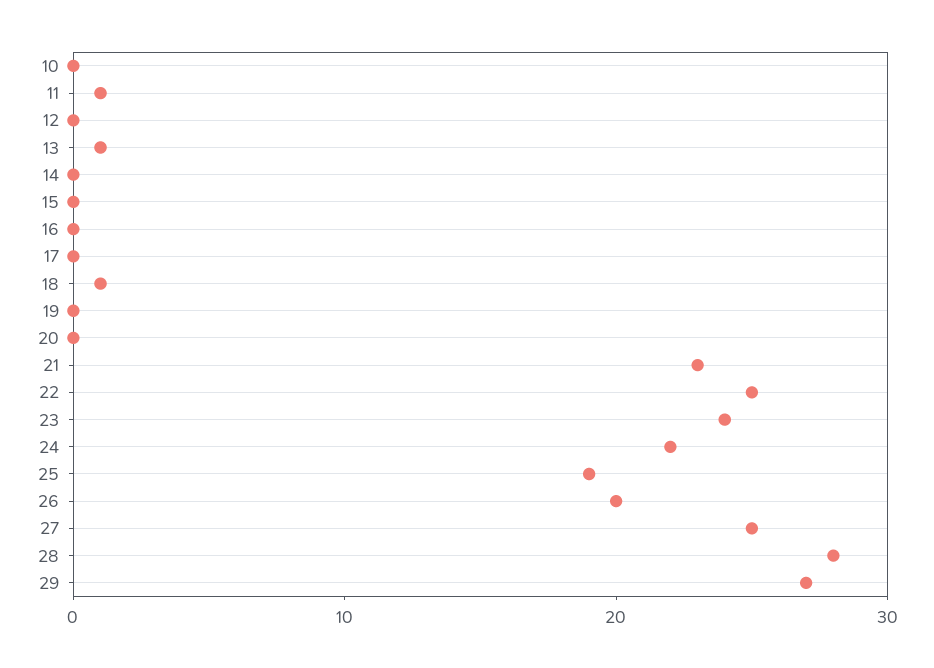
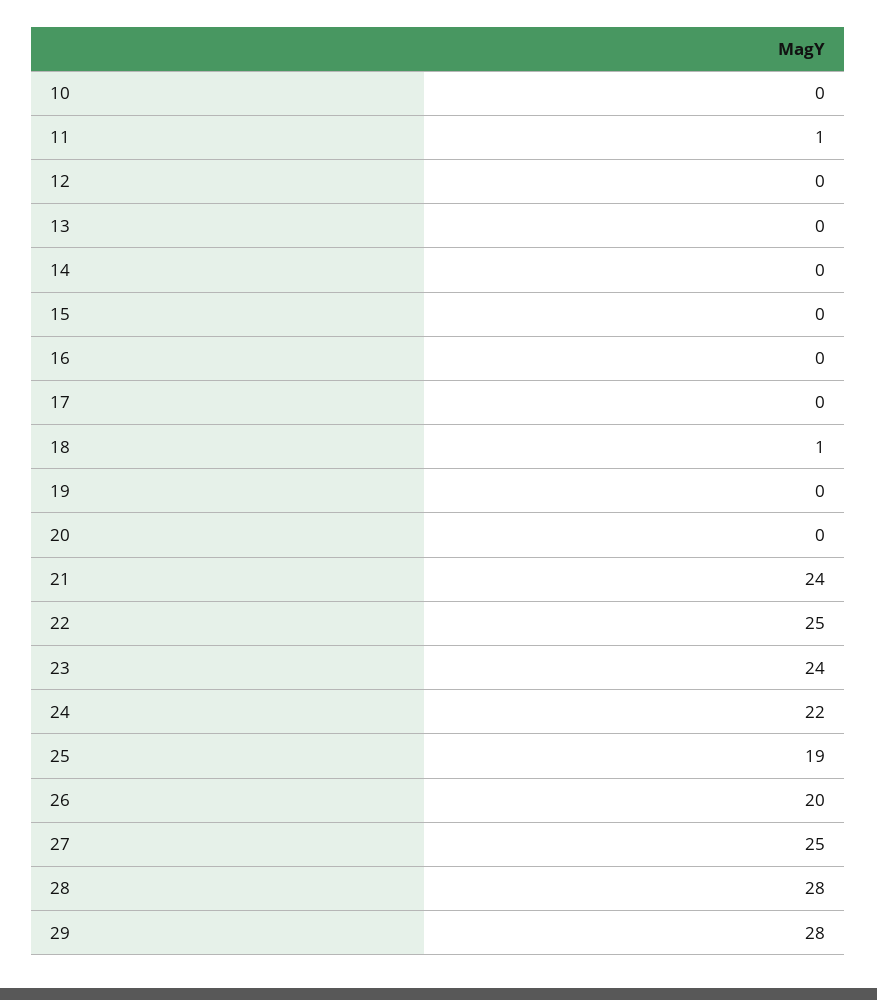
  {
    "10": 0,
    "11": 1,
    "12": 0,
-   "13": 1,
+   "13": 0,
    "14": 0,
    "15": 0,
    "16": 0,
    "17": 0,
    "18": 1,
    "19": 0,
    "20": 0,
-   "21": 23,
+   "21": 24,
    "22": 25,
    "23": 24,
    "24": 22,
    "25": 19,
    "26": 20,
    "27": 25,
    "28": 28,
-   "29": 27
+   "29": 28
  }

